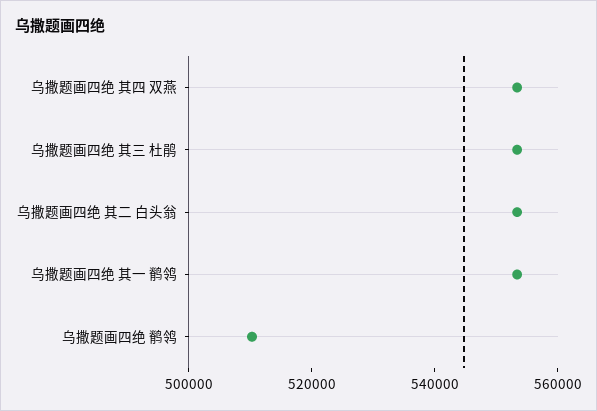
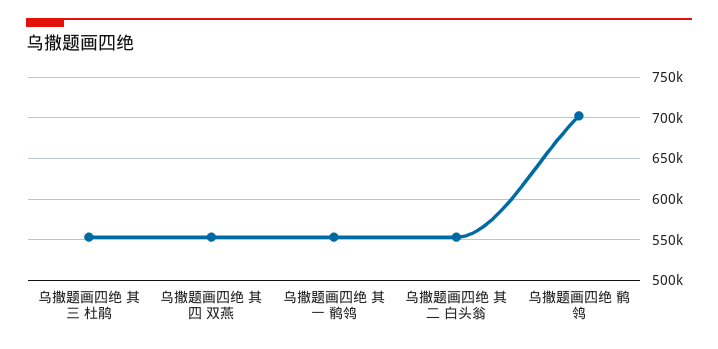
  {
    "乌撒题画四绝 其四 双燕": 555000,
    "乌撒题画四绝 其三 杜鹃": 555000,
    "乌撒题画四绝 其二 白头翁": 555000,
    "乌撒题画四绝 其一 鹡鸰": 555000,
-   "乌撒题画四绝 鹡鸰": 510000
+   "乌撒题画四绝 鹡鸰": 700000
  }

